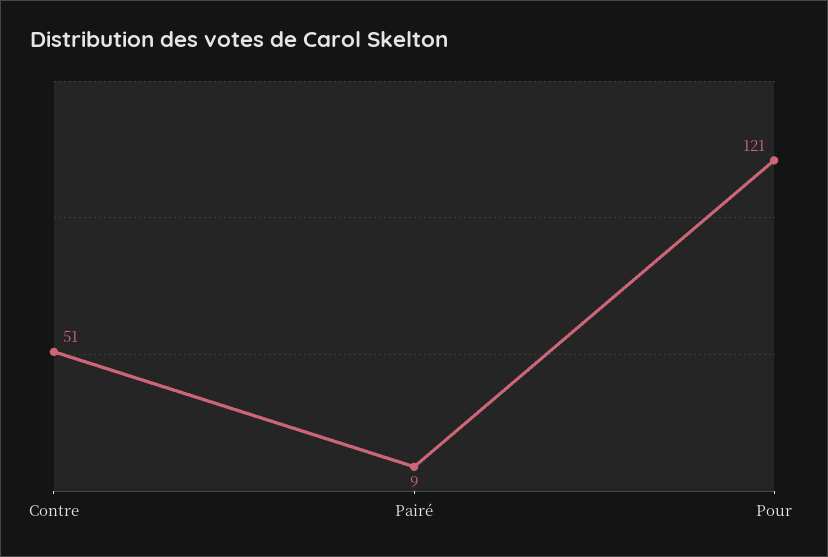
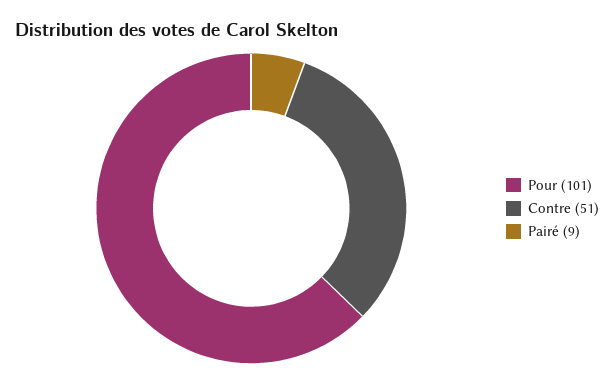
  {
    "Contre": 51,
    "Pairé": 9,
-   "Pour": 121
+   "Pour": 101
  }

